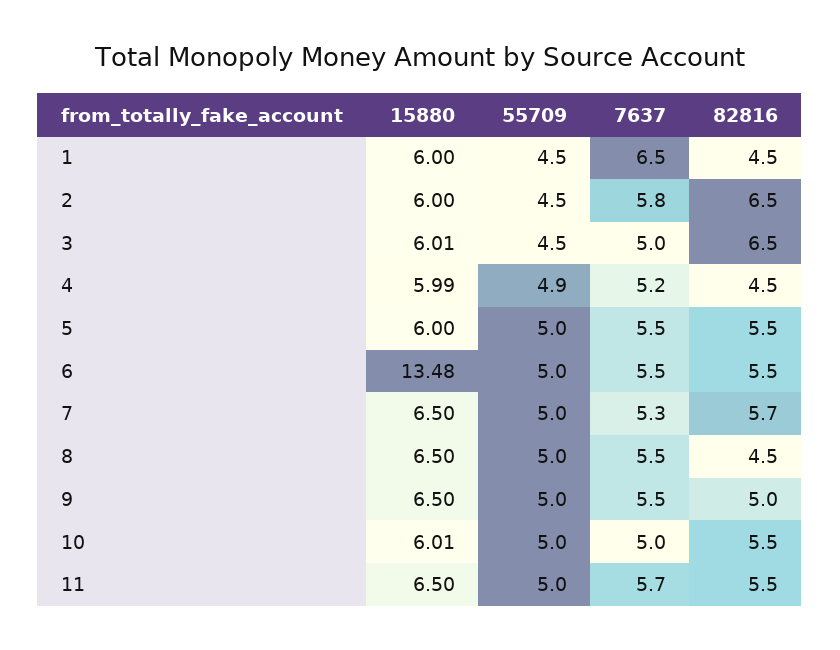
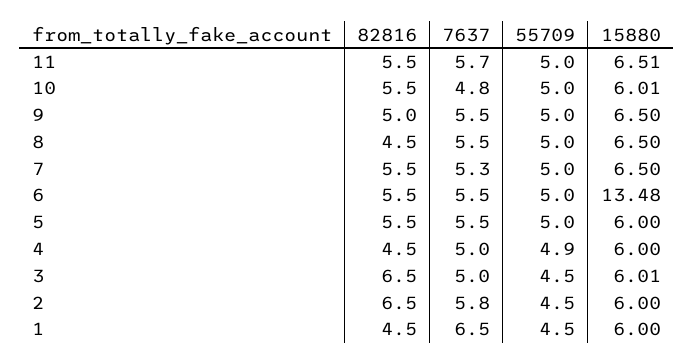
  {
    "15880": {
      "1": 6,
      "2": 6,
      "3": 6.01,
-     "4": 5.99,
+     "4": 6,
      "5": 6,
      "6": 13.48,
      "7": 6.5,
      "8": 6.5,
      "9": 6.5,
      "10": 6.01,
-     "11": 6.5
+     "11": 6.51
    },
    "55709": {
      "1": 4.5,
      "2": 4.5,
      "3": 4.5,
      "4": 4.9,
      "5": 5,
      "6": 5,
      "7": 5,
      "8": 5,
      "9": 5,
      "10": 5,
      "11": 5
    },
    "7637": {
      "1": 6.5,
      "2": 5.8,
      "3": 5,
-     "4": 5.2,
+     "4": 5,
      "5": 5.5,
      "6": 5.5,
      "7": 5.3,
      "8": 5.5,
      "9": 5.5,
-     "10": 5,
+     "10": 4.8,
      "11": 5.7
    },
    "82816": {
      "1": 4.5,
      "2": 6.5,
      "3": 6.5,
      "4": 4.5,
      "5": 5.5,
      "6": 5.5,
-     "7": 5.7,
+     "7": 5.5,
      "8": 4.5,
      "9": 5,
      "10": 5.5,
      "11": 5.5
    }
  }

